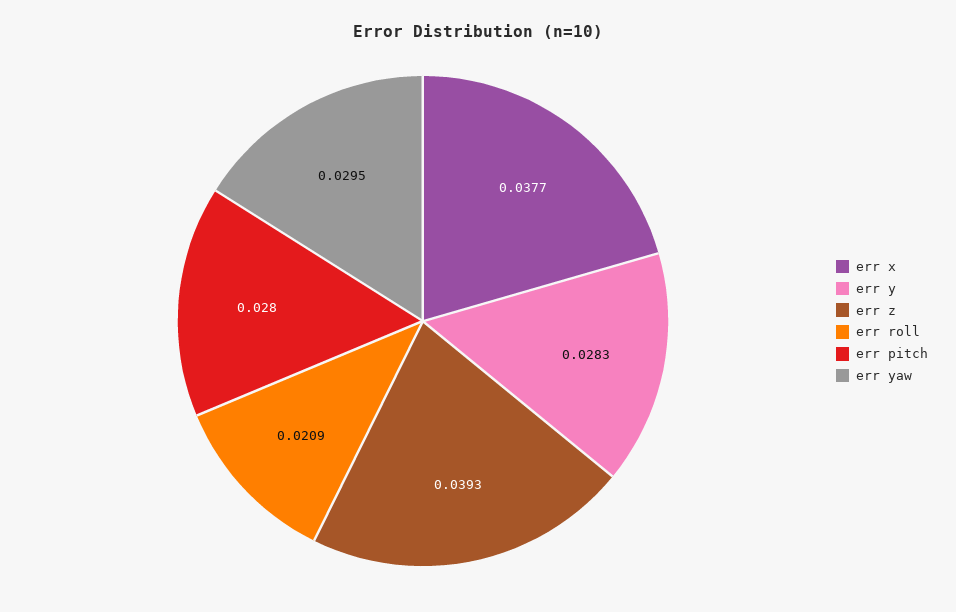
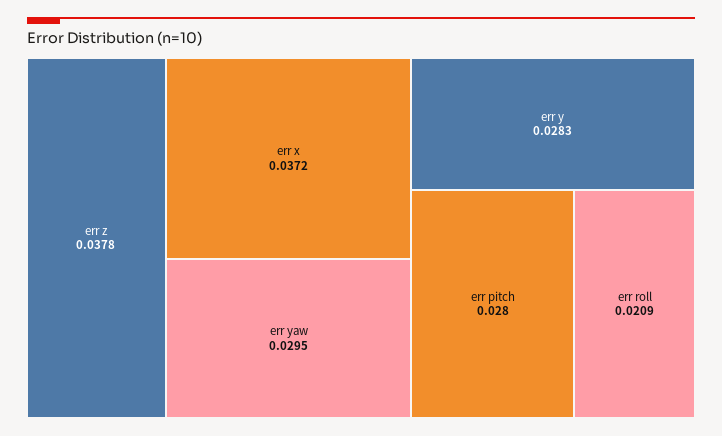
  {
-   "err x": 0.0377,
+   "err x": 0.0372,
    "err y": 0.0283,
-   "err z": 0.0393,
+   "err z": 0.0378,
    "err roll": 0.0209,
    "err pitch": 0.028,
    "err yaw": 0.0295
  }

